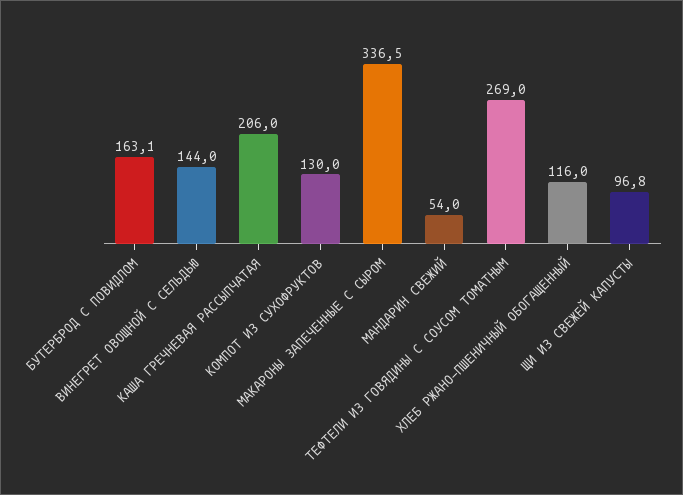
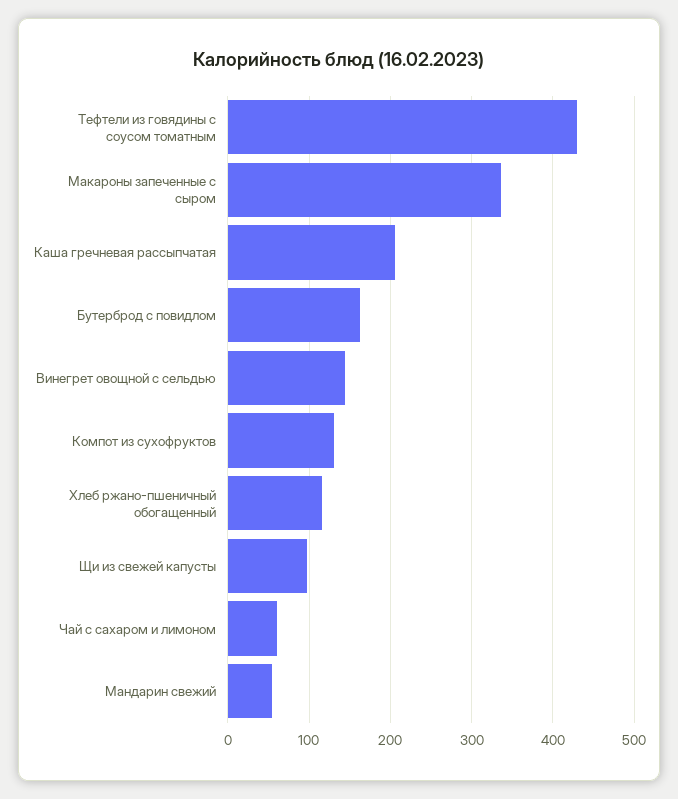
  {
    "БУТЕРБРОД С ПОВИДЛОМ": 163.1,
    "ВИНЕГРЕТ ОВОЩНОЙ С СЕЛЬДЬЮ": 144,
    "КАША ГРЕЧНЕВАЯ РАССЫПЧАТАЯ": 206,
    "КОМПОТ ИЗ СУХОФРУКТОВ": 130,
    "МАКАРОНЫ ЗАПЕЧЕННЫЕ С СЫРОМ": 336.5,
    "МАНДАРИН СВЕЖИЙ": 54,
-   "ТЕФТЕЛИ ИЗ ГОВЯДИНЫ С СОУСОМ ТОМАТНЫМ": 269,
+   "ТЕФТЕЛИ ИЗ ГОВЯДИНЫ С СОУСОМ ТОМАТНЫМ": 430,
    "ХЛЕБ РЖАНО-ПШЕНИЧНЫЙ ОБОГАЩЕННЫЙ": 116,
-   "ЩИ ИЗ СВЕЖЕЙ КАПУСТЫ": 96.8
+   "ЩИ ИЗ СВЕЖЕЙ КАПУСТЫ": 96.8,
+   "Чай с сахаром и лимоном": 60
  }

